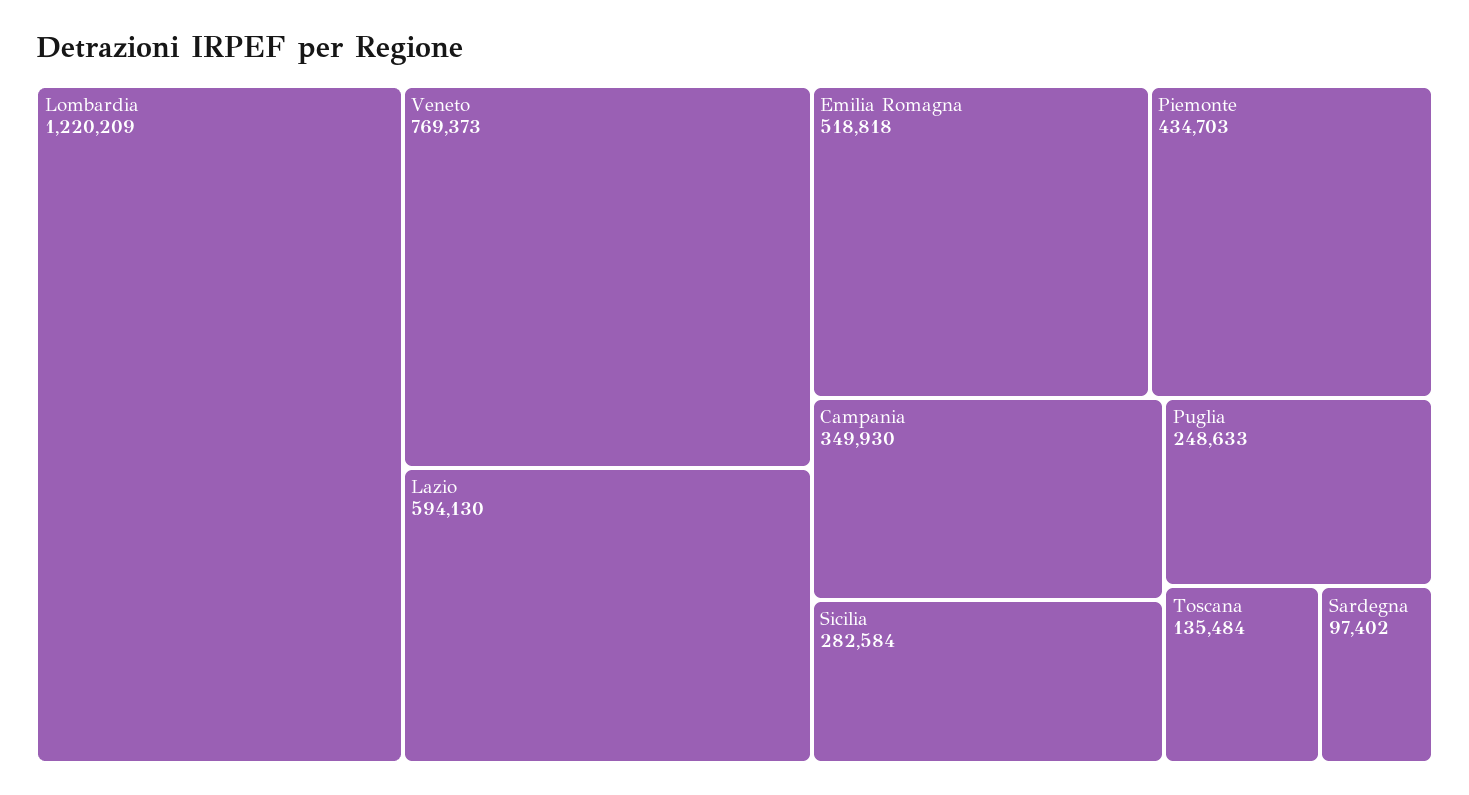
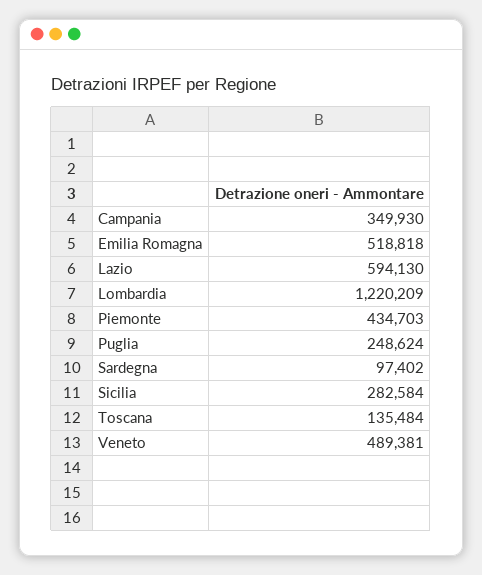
  {
    "Lombardia": 1220209,
-   "Veneto": 769373,
+   "Veneto": 489381,
    "Lazio": 594130,
    "Emilia Romagna": 518818,
    "Piemonte": 434703,
    "Campania": 349930,
    "Sicilia": 282584,
-   "Puglia": 248633,
+   "Puglia": 248624,
    "Toscana": 135484,
    "Sardegna": 97402
  }

